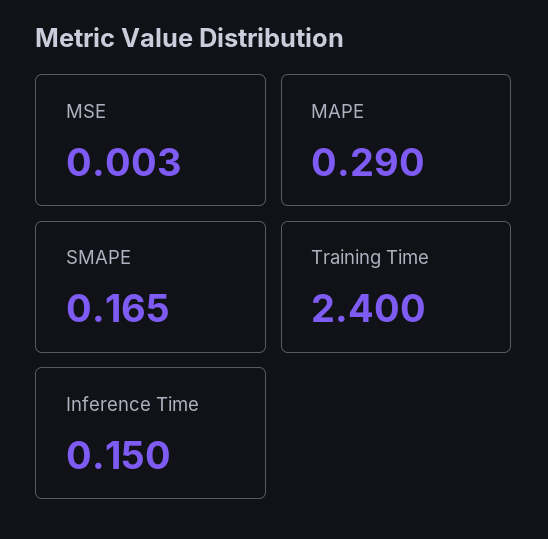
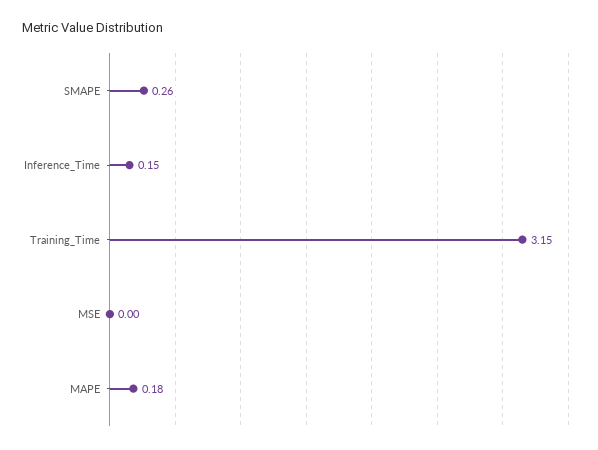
  {
    "MSE": 0.003,
-   "MAPE": 0.29,
+   "MAPE": 0.18,
-   "SMAPE": 0.165,
+   "SMAPE": 0.26,
-   "Training Time": 2.4,
+   "Training Time": 3.15,
    "Inference Time": 0.15
  }

